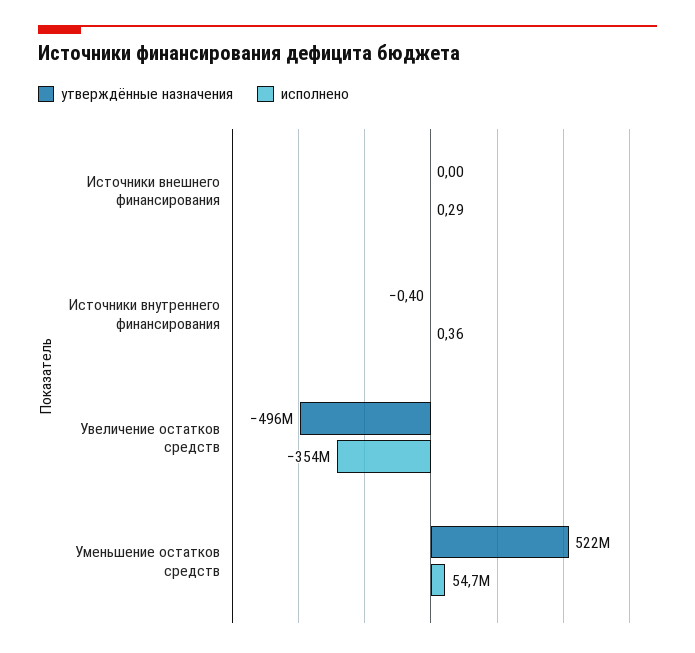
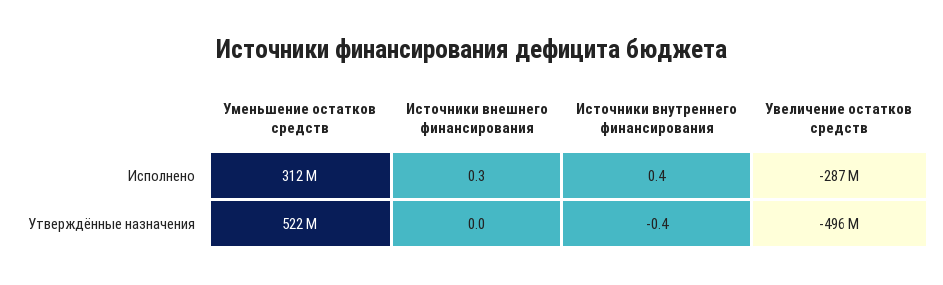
  {
    "утверждённые назначения": {
      "Источники внешнего финансирования": 0,
      "Источники внутреннего финансирования": -0.4,
      "Увеличение остатков средств": -496000000,
      "Уменьшение остатков средств": 522000000
    },
    "исполнено": {
      "Источники внешнего финансирования": 0.29,
      "Источники внутреннего финансирования": 0.36,
-     "Увеличение остатков средств": -354000000,
+     "Увеличение остатков средств": -287000000,
-     "Уменьшение остатков средств": 54700000
+     "Уменьшение остатков средств": 312000000
    }
  }

